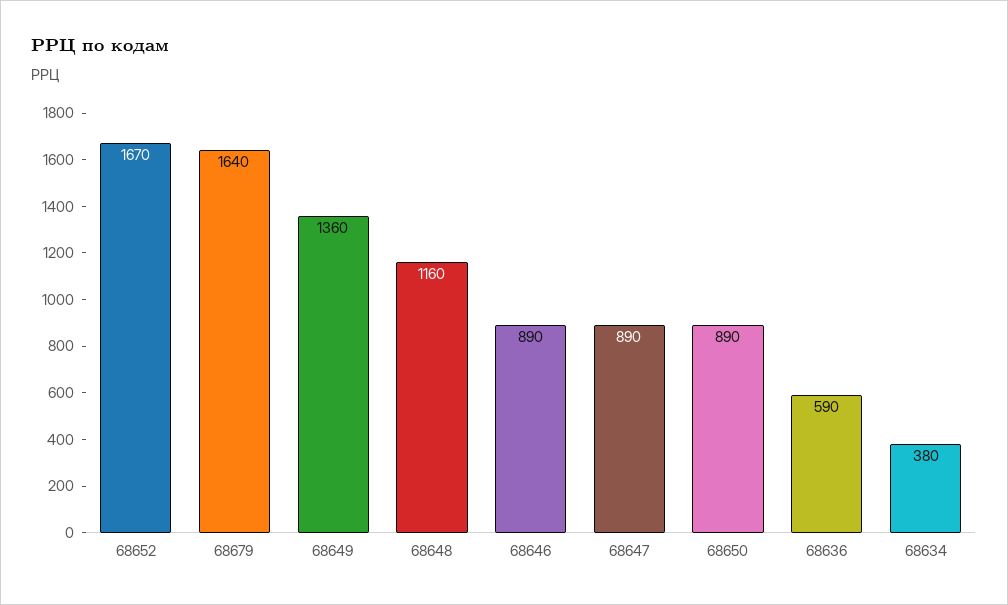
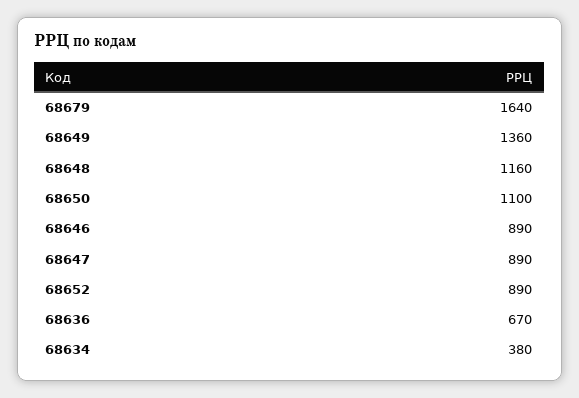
  {
-   "68652": 1670,
+   "68652": 890,
    "68679": 1640,
    "68649": 1360,
    "68648": 1160,
    "68646": 890,
    "68647": 890,
-   "68650": 890,
+   "68650": 1100,
-   "68636": 590,
+   "68636": 670,
    "68634": 380
  }

